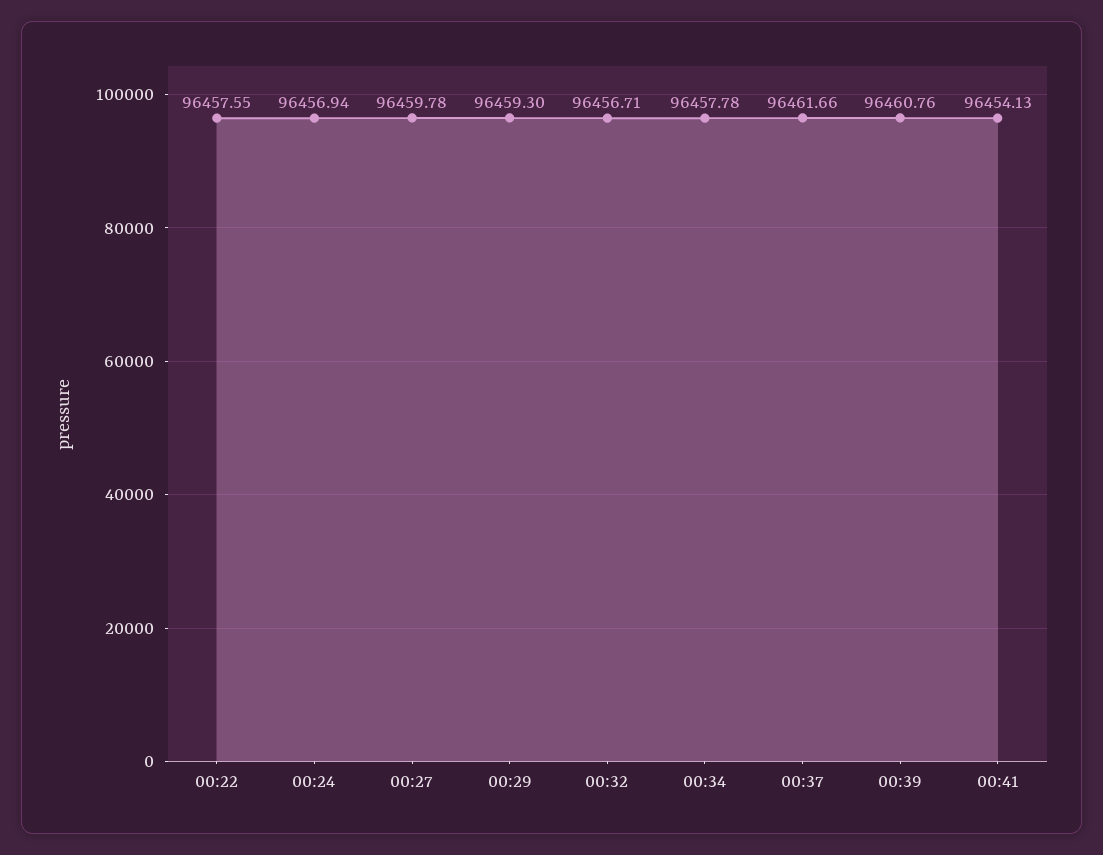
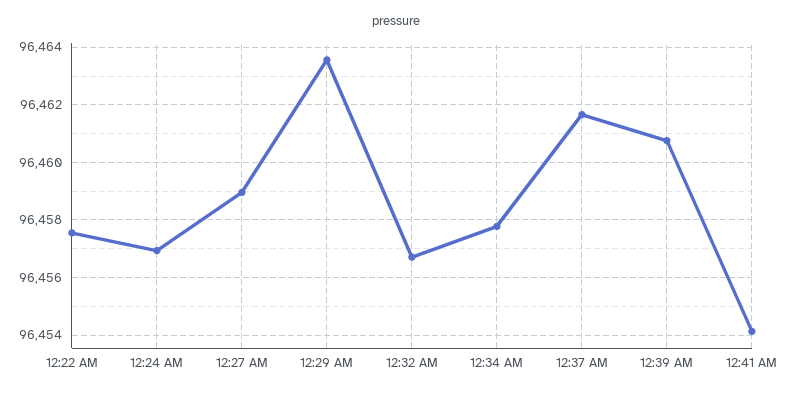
  {
    "00:22": 96457.55,
    "00:24": 96456.94,
-   "00:27": 96459.78,
+   "00:27": 96459,
-   "00:29": 96459.3,
+   "00:29": 96463.5,
    "00:32": 96456.71,
    "00:34": 96457.78,
    "00:37": 96461.66,
    "00:39": 96460.76,
    "00:41": 96454.13
  }

